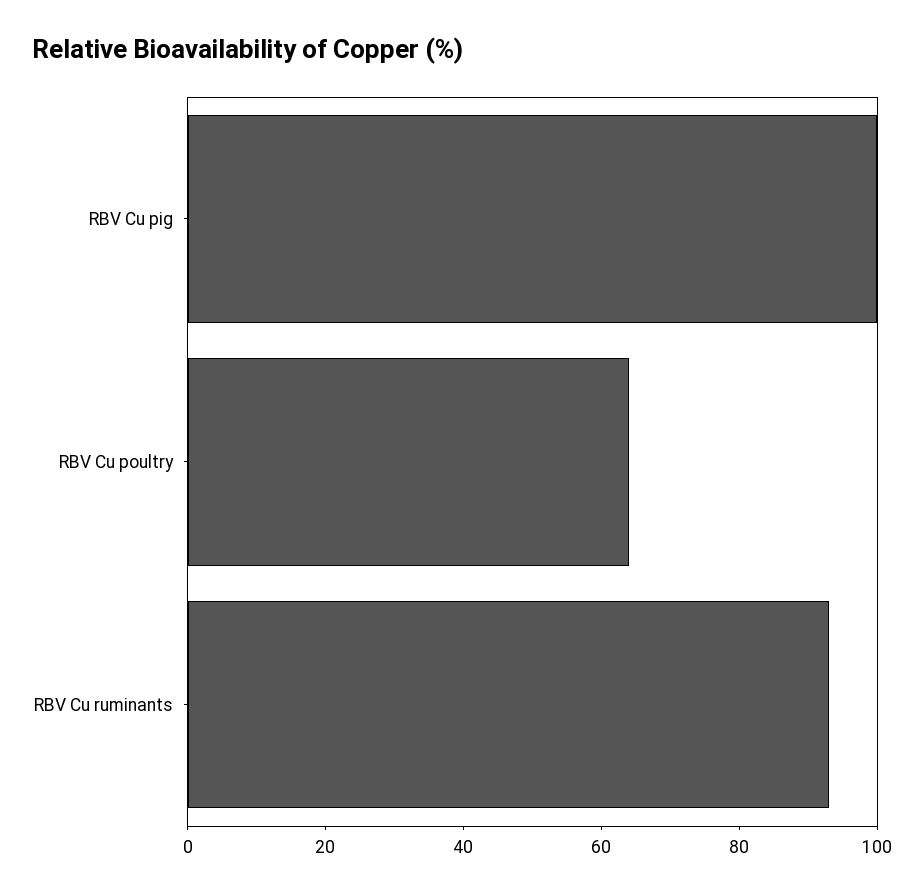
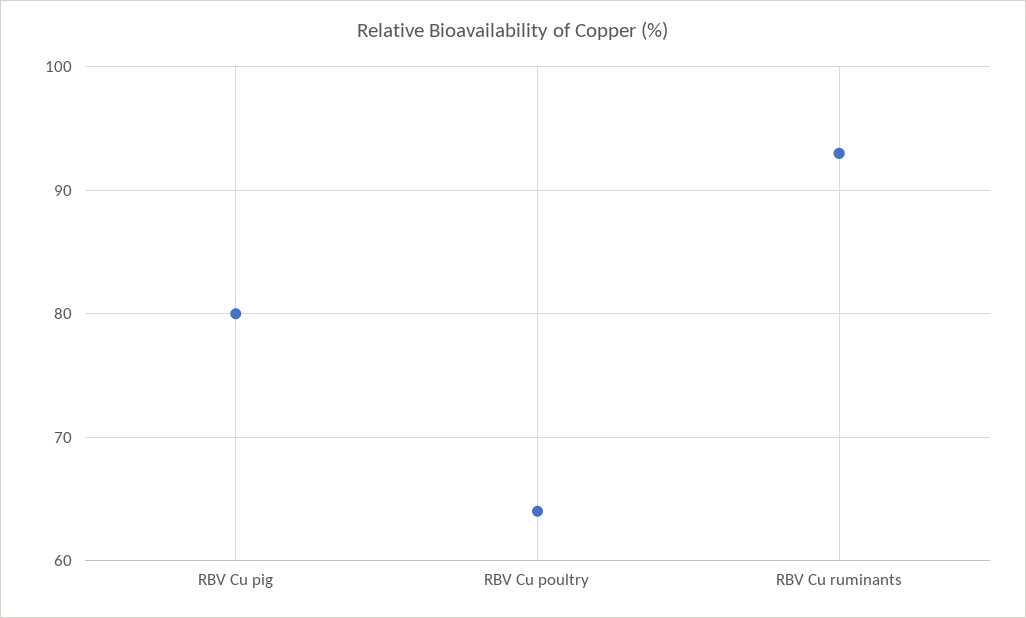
  {
-   "RBV Cu pig": 100,
+   "RBV Cu pig": 80,
    "RBV Cu poultry": 64,
    "RBV Cu ruminants": 93
  }

